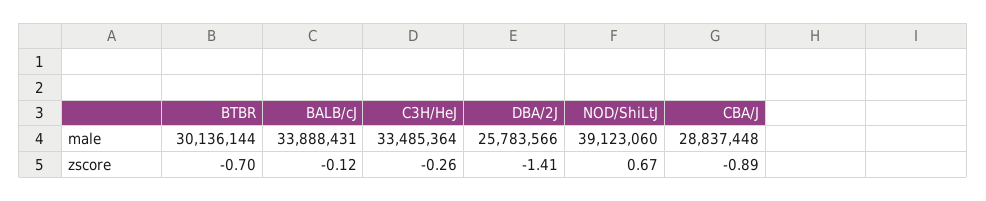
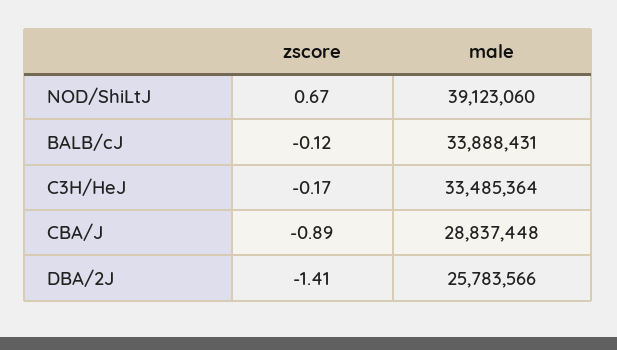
  {
-   "BTBR": {
-     "male": 30136144,
-     "zscore": -0.7
-   },
    "BALB/cJ": {
      "male": 33888431,
      "zscore": -0.12
    },
    "C3H/HeJ": {
      "male": 33485364,
-     "zscore": -0.26
+     "zscore": -0.17
    },
    "DBA/2J": {
      "male": 25783566,
      "zscore": -1.41
    },
    "NOD/ShiLtJ": {
      "male": 39123060,
      "zscore": 0.67
    },
    "CBA/J": {
      "male": 28837448,
      "zscore": -0.89
    }
  }

